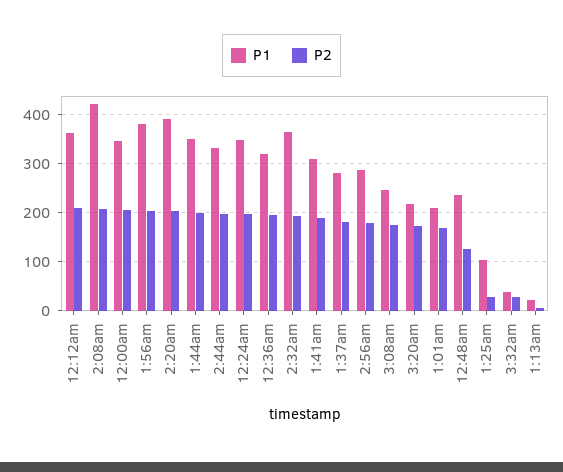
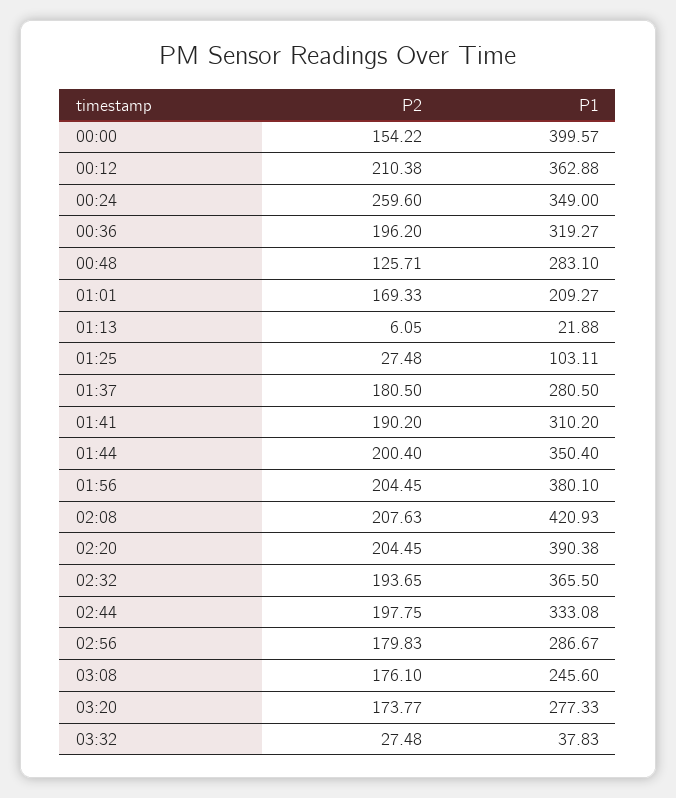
  {
    "P1": {
      "12:12am": 362.88,
      "2:08am": 420.93,
-     "12:00am": 340,
+     "12:00am": 399.57,
      "1:56am": 380.1,
      "2:20am": 390.38,
      "1:44am": 350.4,
      "2:44am": 333.08,
      "12:24am": 349,
      "12:36am": 319.27,
      "2:32am": 365.5,
      "1:41am": 310.2,
      "1:37am": 280.5,
      "2:56am": 286.67,
      "3:08am": 245.6,
-     "3:20am": 220,
+     "3:20am": 277.33,
      "1:01am": 209.27,
-     "12:48am": 240,
+     "12:48am": 283.1,
      "1:25am": 103.11,
      "3:32am": 37.83,
      "1:13am": 21.88
    },
    "P2": {
      "12:12am": 210.38,
      "2:08am": 207.63,
-     "12:00am": 200,
+     "12:00am": 154.22,
      "1:56am": 204.45,
      "2:20am": 204.45,
      "1:44am": 200.4,
      "2:44am": 197.75,
-     "12:24am": 200,
+     "12:24am": 259.6,
      "12:36am": 196.2,
      "2:32am": 193.65,
      "1:41am": 190.2,
      "1:37am": 180.5,
      "2:56am": 179.83,
      "3:08am": 176.1,
      "3:20am": 173.77,
      "1:01am": 169.33,
      "12:48am": 125.71,
      "1:25am": 27.48,
      "3:32am": 27.48,
      "1:13am": 6.05
    }
  }

